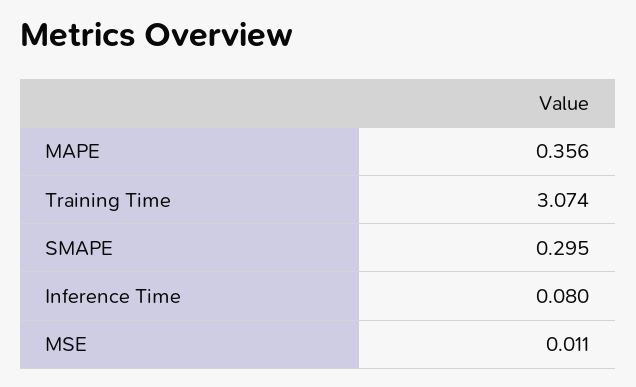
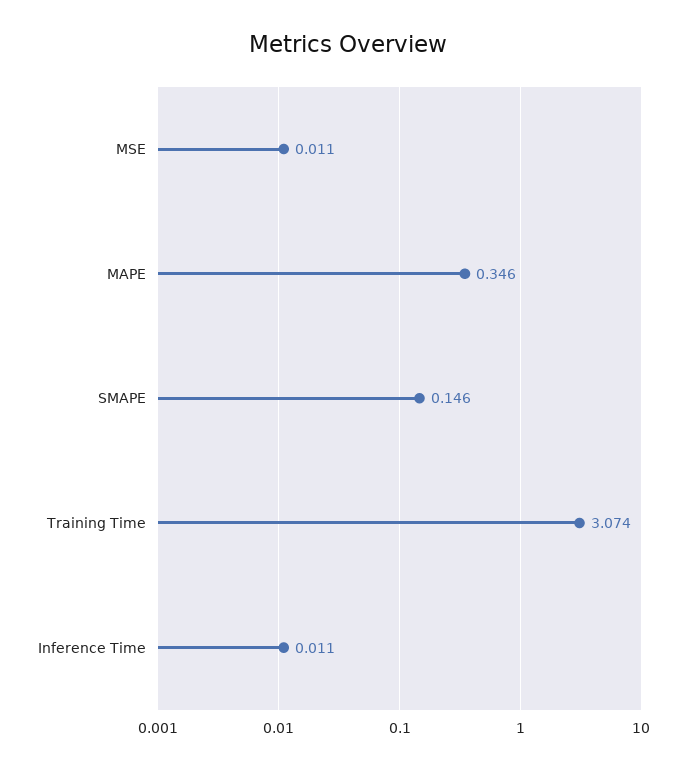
  {
-   "MAPE": 0.356,
+   "MAPE": 0.346,
    "Training Time": 3.074,
-   "SMAPE": 0.295,
+   "SMAPE": 0.146,
-   "Inference Time": 0.08,
+   "Inference Time": 0.011,
    "MSE": 0.011
  }

